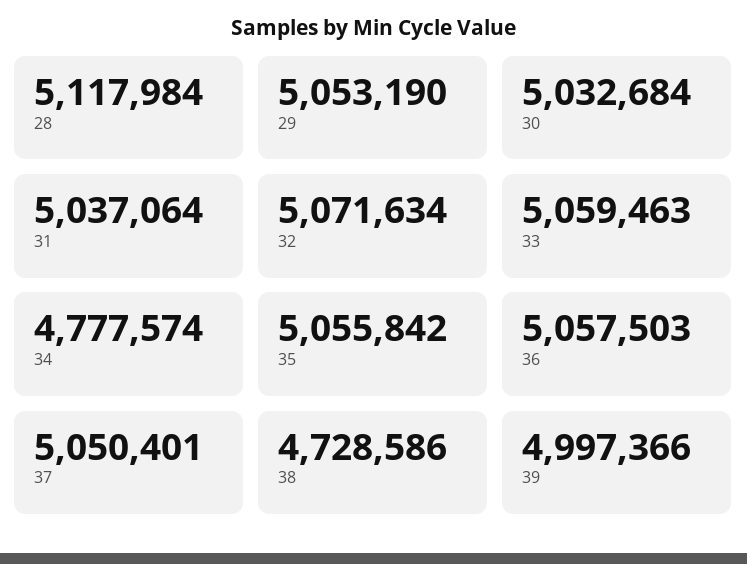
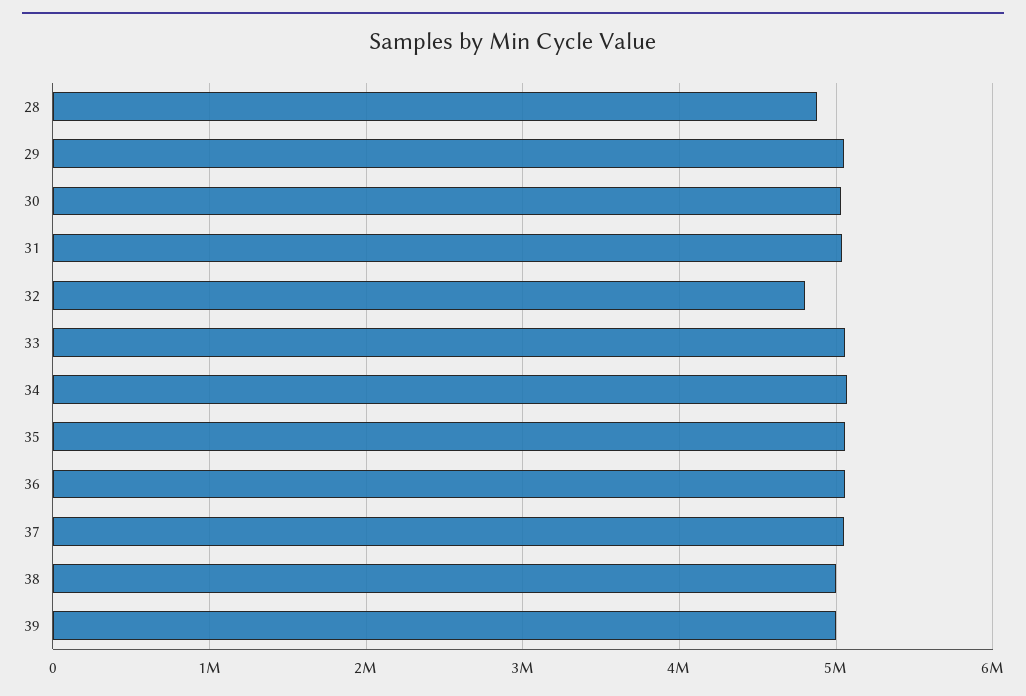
  {
-   "28": 5117984,
+   "28": 4900000,
    "29": 5053190,
    "30": 5032684,
    "31": 5037064,
-   "32": 5071634,
+   "32": 4800000,
    "33": 5059463,
-   "34": 4777574,
+   "34": 5100000,
    "35": 5055842,
    "36": 5057503,
    "37": 5050401,
-   "38": 4728586,
+   "38": 5000000,
    "39": 4997366
  }

